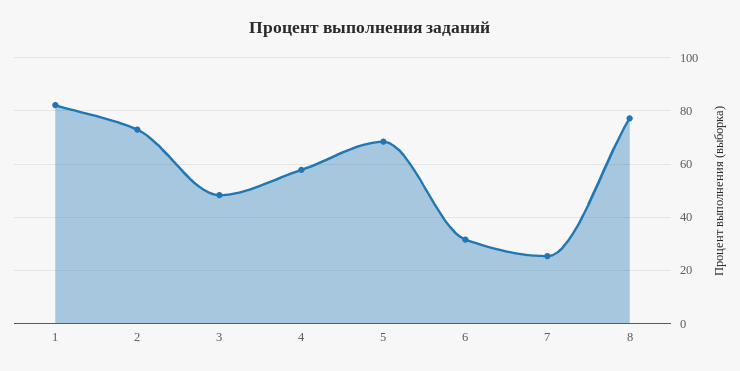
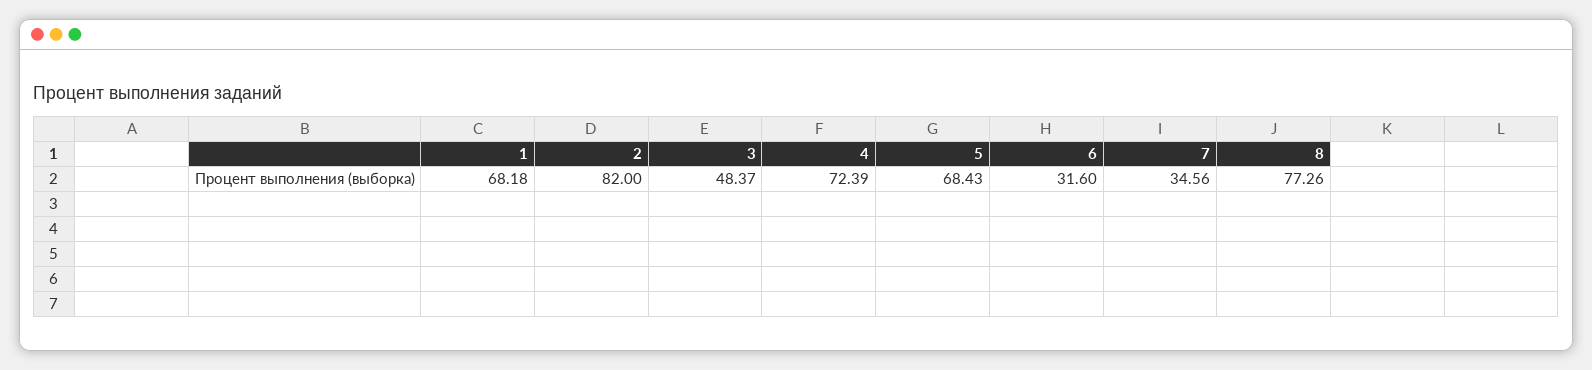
  {
-   "1": 82.5,
+   "1": 68.18,
-   "2": 72.5,
+   "2": 82,
    "3": 48.37,
-   "4": 57.5,
+   "4": 72.39,
    "5": 68.43,
    "6": 31.6,
-   "7": 25,
+   "7": 34.56,
    "8": 77.26
  }

